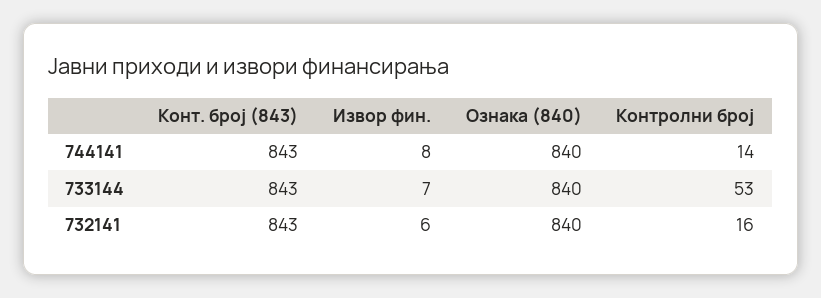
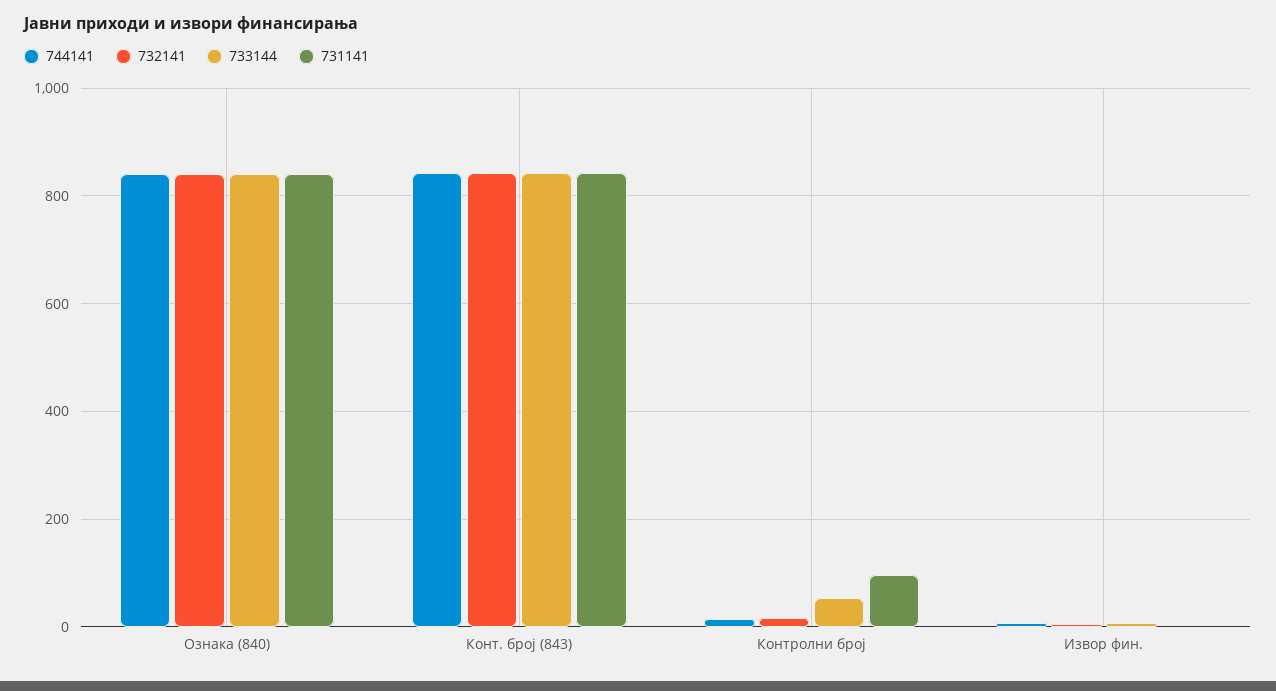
  {
    "744141": {
      "Конт. број (843)": 843,
      "Извор фин.": 8,
      "Ознака (840)": 840,
      "Контролни број": 14
    },
    "733144": {
      "Конт. број (843)": 843,
      "Извор фин.": 7,
      "Ознака (840)": 840,
      "Контролни број": 53
    },
    "732141": {
      "Конт. број (843)": 843,
      "Извор фин.": 6,
      "Ознака (840)": 840,
      "Контролни број": 16
-   }
+   },
+   "731141": {
+     "Ознака (840)": 840,
+     "Конт. број (843)": 840,
+     "Контролни број": 100,
+     "Извор фин.": 0
+   }
  }

